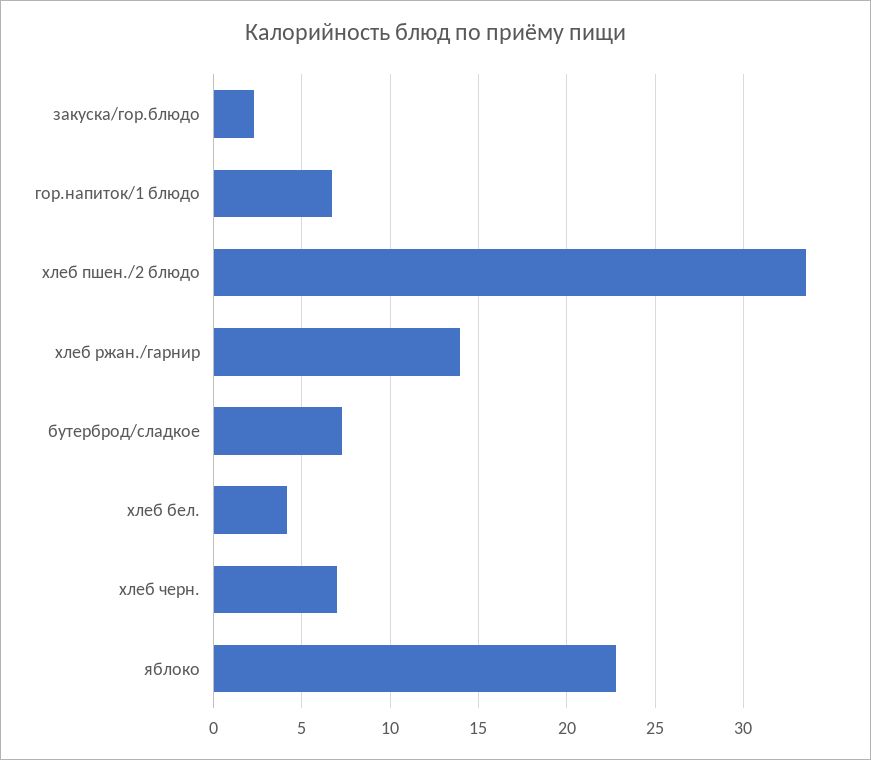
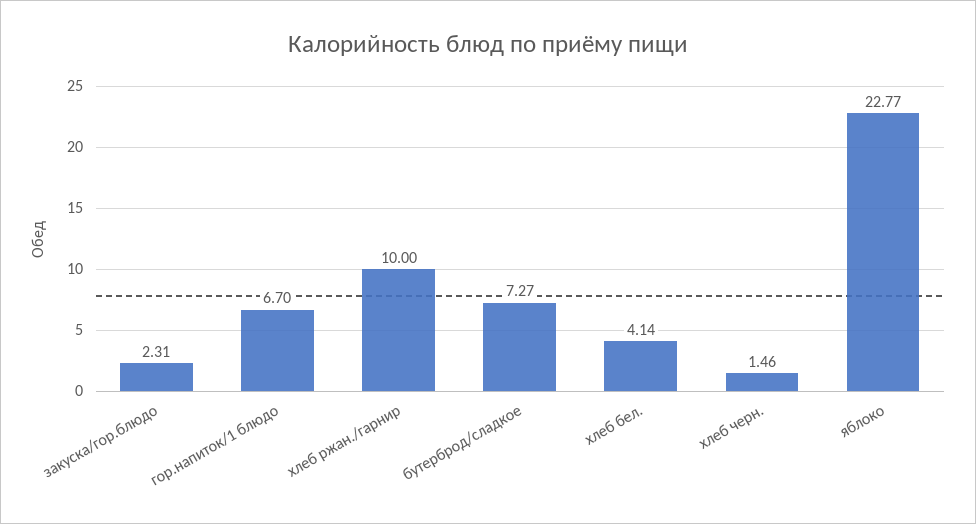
  {
    "закуска/гор.блюдо": 2.31,
    "гор.напиток/1 блюдо": 6.7,
-   "хлеб пшен./2 блюдо": 33.5,
-   "хлеб ржан./гарнир": 14,
+   "хлеб ржан./гарнир": 10,
    "бутерброд/сладкое": 7.27,
    "хлеб бел.": 4.14,
-   "хлеб черн.": 7,
+   "хлеб черн.": 1.46,
    "яблоко": 22.77
  }

